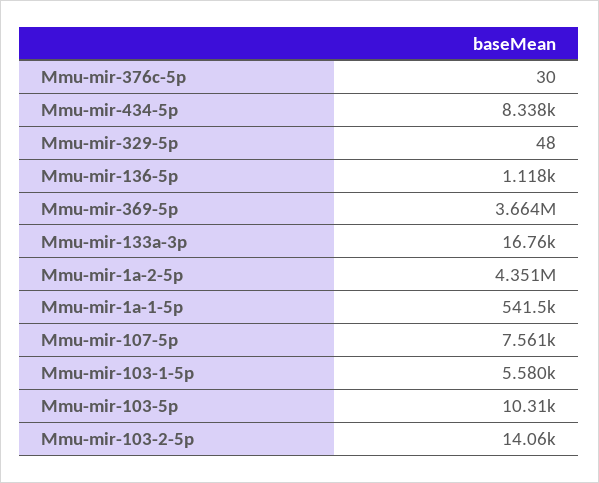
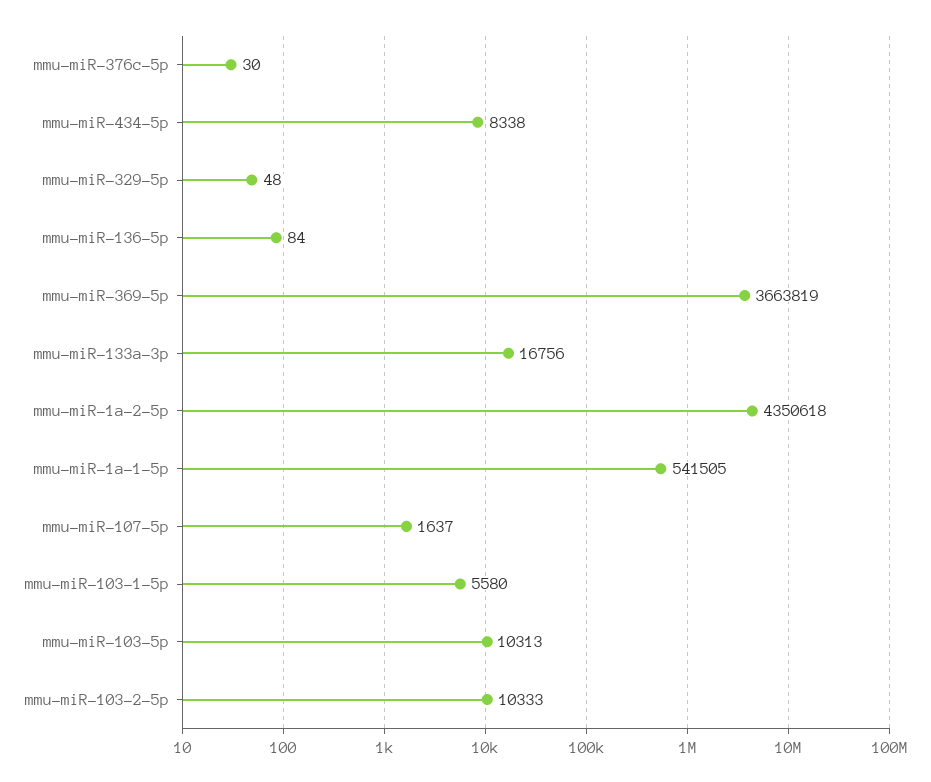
  {
    "Mmu-mir-376c-5p": 30,
    "Mmu-mir-434-5p": 8338,
    "Mmu-mir-329-5p": 48,
-   "Mmu-mir-136-5p": 1118,
+   "Mmu-mir-136-5p": 84,
    "Mmu-mir-369-5p": 3663819,
    "Mmu-mir-133a-3p": 16756,
    "Mmu-mir-1a-2-5p": 4350618,
    "Mmu-mir-1a-1-5p": 541505,
-   "Mmu-mir-107-5p": 7561,
+   "Mmu-mir-107-5p": 1637,
    "Mmu-mir-103-1-5p": 5580,
    "Mmu-mir-103-5p": 10313,
-   "Mmu-mir-103-2-5p": 14060
+   "Mmu-mir-103-2-5p": 10333
  }

